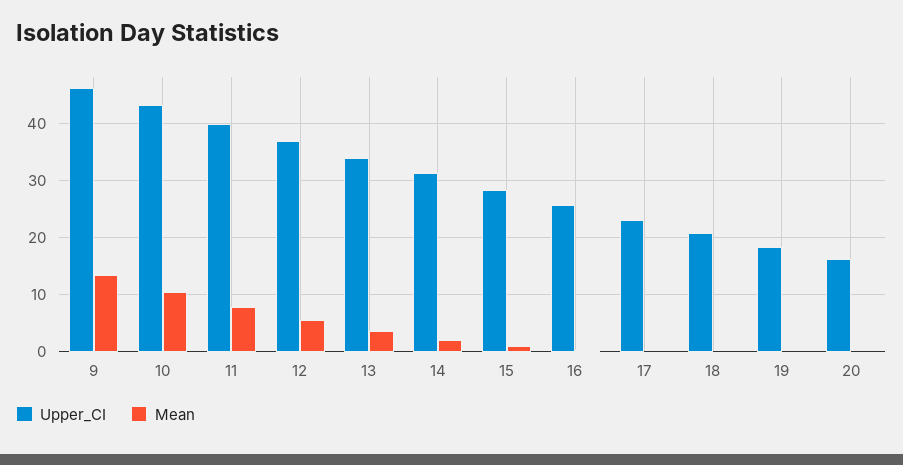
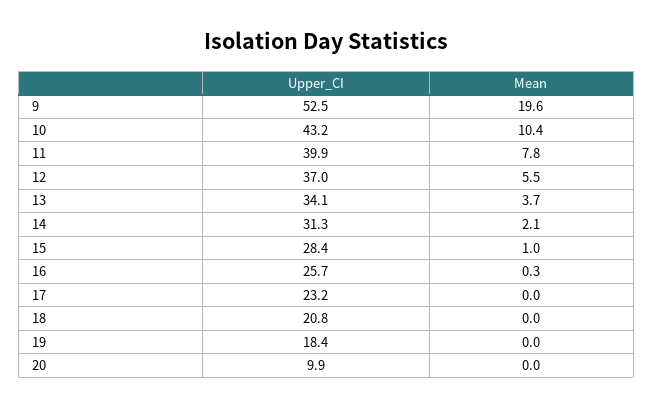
  {
    "Upper_CI": {
-     "9": 46,
+     "9": 52.5,
      "10": 43.2,
      "11": 39.9,
      "12": 37,
      "13": 34.1,
      "14": 31.3,
      "15": 28.4,
      "16": 25.7,
      "17": 23.2,
      "18": 20.8,
      "19": 18.4,
-     "20": 16
+     "20": 9.9
    },
    "Mean": {
-     "9": 14,
+     "9": 19.6,
      "10": 10.4,
      "11": 7.8,
      "12": 5.5,
      "13": 3.7,
      "14": 2.1,
      "15": 1,
      "16": 0.3,
      "17": 0,
      "18": 0,
      "19": 0,
      "20": 0
    }
  }

